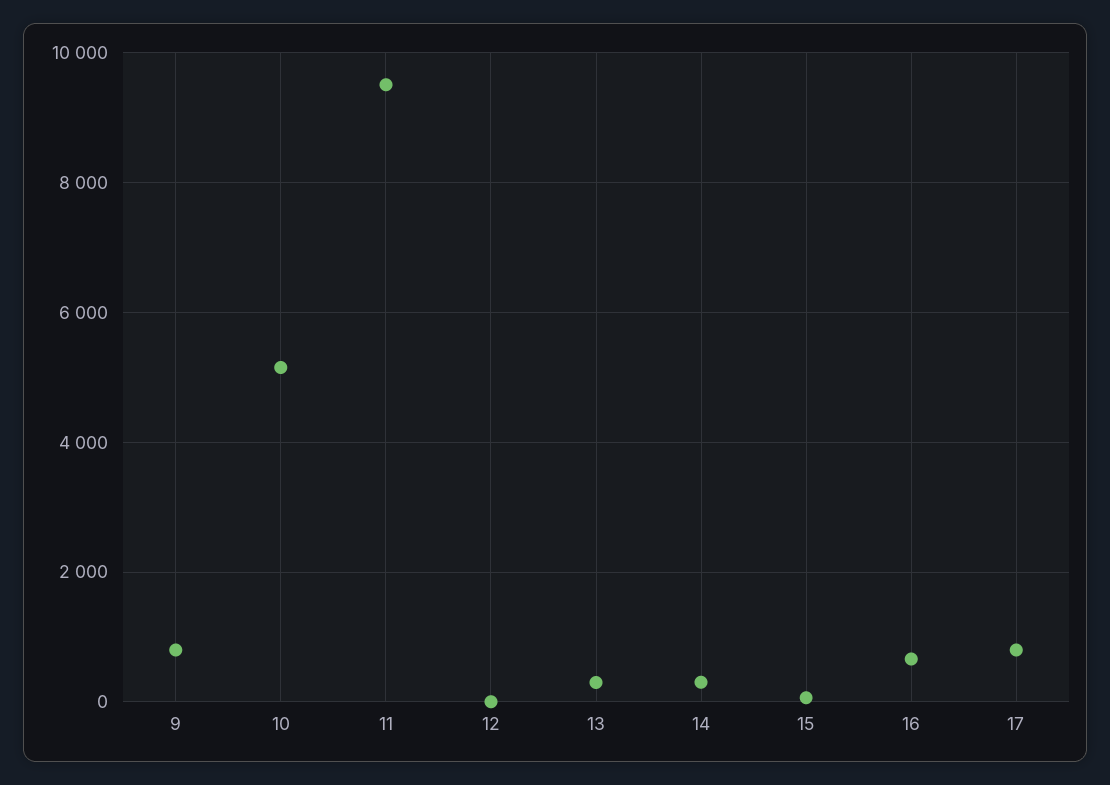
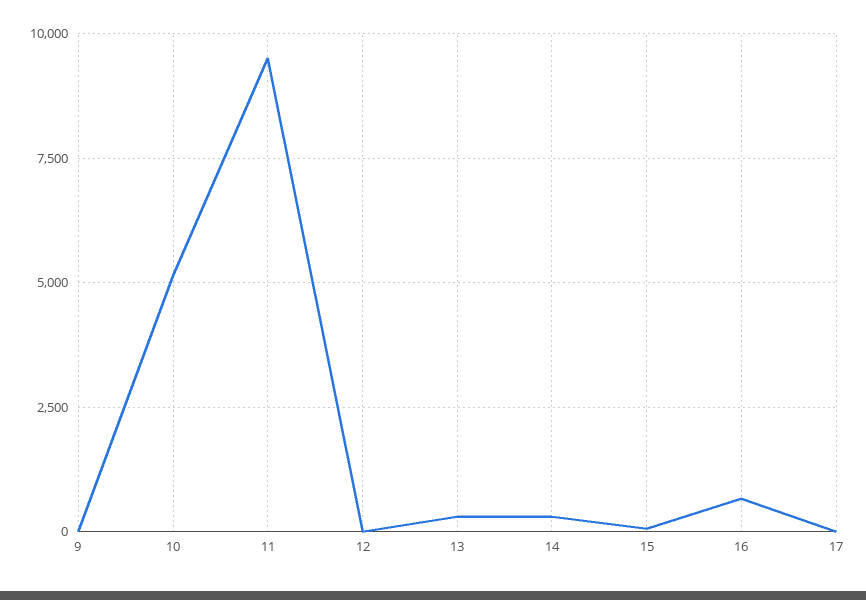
  {
-   "9": 800,
+   "9": 0,
    "10": 5200,
    "11": 9600,
    "12": 0,
    "13": 400,
    "14": 400,
    "15": 0,
    "16": 600,
-   "17": 800
+   "17": 0
  }

